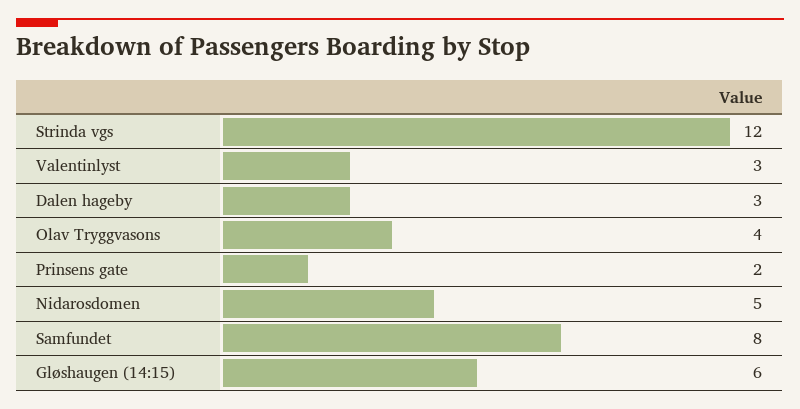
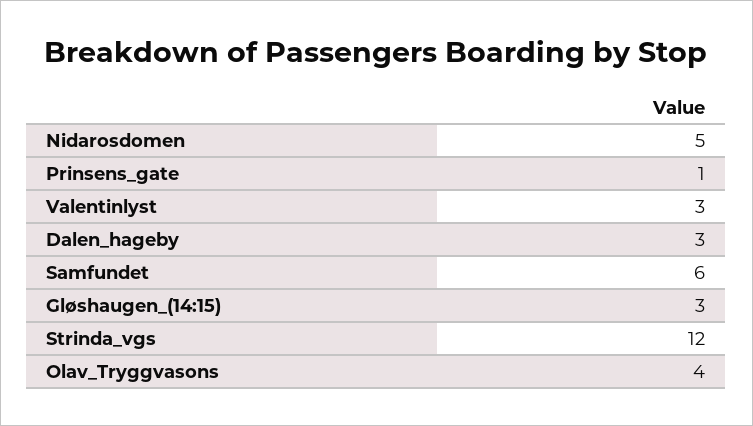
  {
    "Strinda vgs": 12,
    "Valentinlyst": 3,
    "Dalen hageby": 3,
    "Olav Tryggvasons": 4,
-   "Prinsens gate": 2,
+   "Prinsens gate": 1,
    "Nidarosdomen": 5,
-   "Samfundet": 8,
+   "Samfundet": 6,
-   "Gløshaugen (14:15)": 6
+   "Gløshaugen (14:15)": 3
  }

